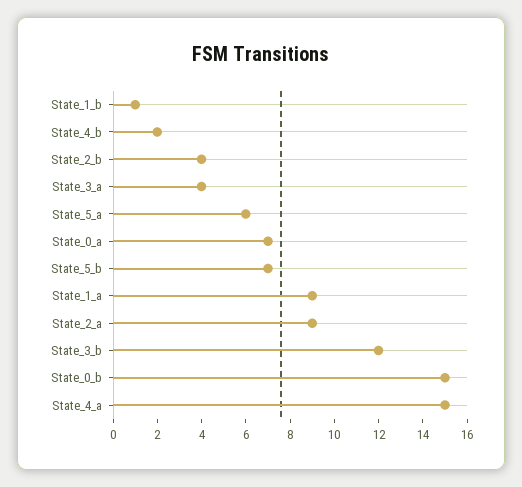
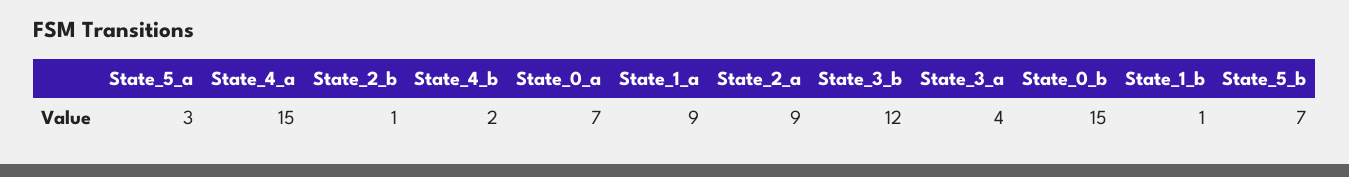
  {
    "State_1_b": 1,
    "State_4_b": 2,
-   "State_2_b": 4,
+   "State_2_b": 1,
    "State_3_a": 4,
-   "State_5_a": 6,
+   "State_5_a": 3,
    "State_0_a": 7,
    "State_5_b": 7,
    "State_1_a": 9,
    "State_2_a": 9,
    "State_3_b": 12,
    "State_0_b": 15,
    "State_4_a": 15
  }

